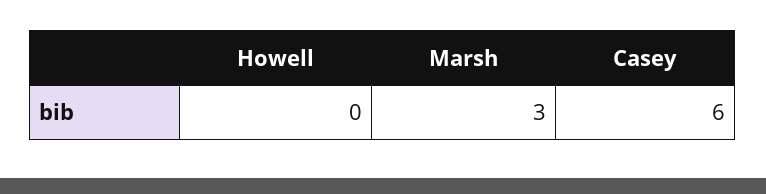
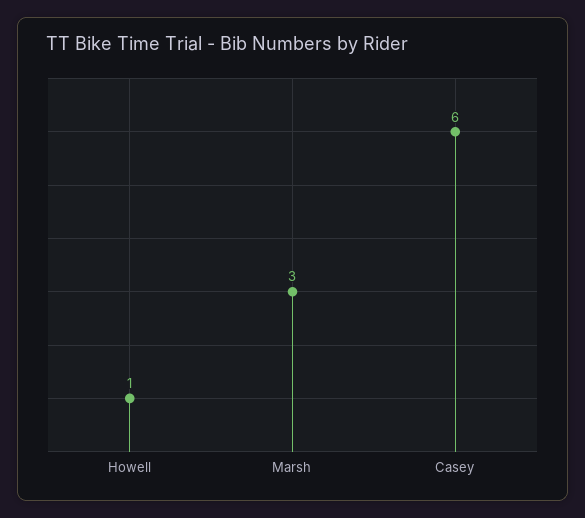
  {
-   "Howell": 0,
+   "Howell": 1,
    "Marsh": 3,
    "Casey": 6
  }

